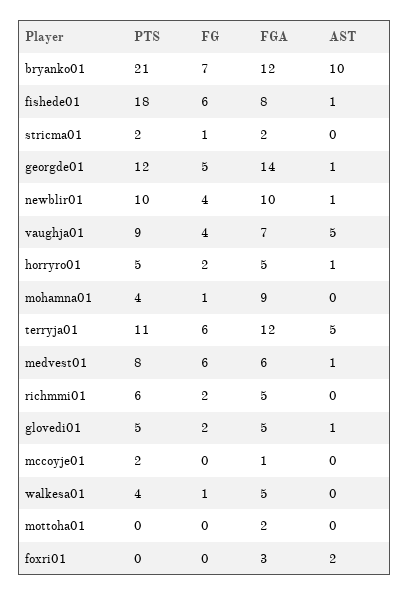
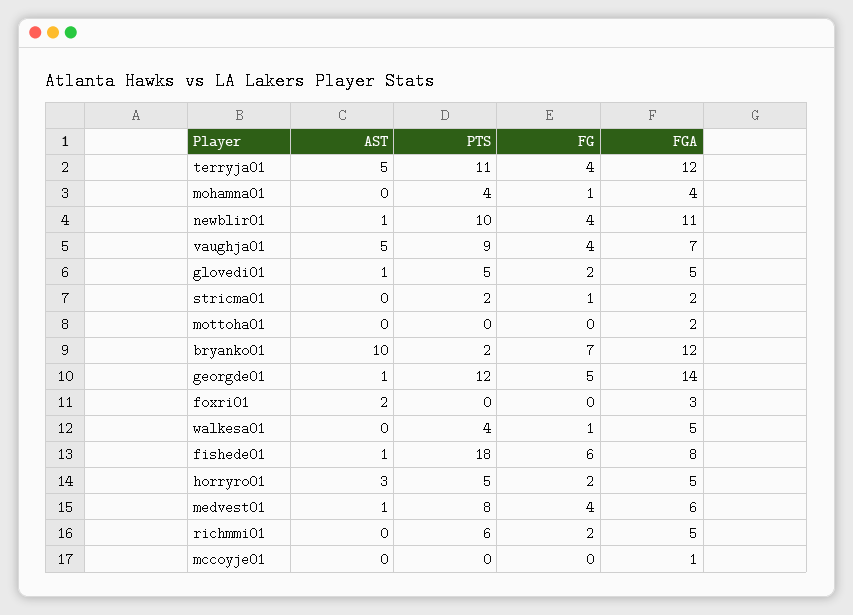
  {
    "PTS": {
-     "bryanko01": 21,
+     "bryanko01": 2,
      "fishede01": 18,
      "stricma01": 2,
      "georgde01": 12,
      "newblir01": 10,
      "vaughja01": 9,
      "horryro01": 5,
      "mohamna01": 4,
      "terryja01": 11,
      "medvest01": 8,
      "richmmi01": 6,
      "glovedi01": 5,
-     "mccoyje01": 2,
+     "mccoyje01": 0,
      "walkesa01": 4,
      "mottoha01": 0,
      "foxri01": 0
    },
    "FG": {
      "bryanko01": 7,
      "fishede01": 6,
      "stricma01": 1,
      "georgde01": 5,
      "newblir01": 4,
      "vaughja01": 4,
      "horryro01": 2,
      "mohamna01": 1,
-     "terryja01": 6,
+     "terryja01": 4,
-     "medvest01": 6,
+     "medvest01": 4,
      "richmmi01": 2,
      "glovedi01": 2,
      "mccoyje01": 0,
      "walkesa01": 1,
      "mottoha01": 0,
      "foxri01": 0
    },
    "FGA": {
      "bryanko01": 12,
      "fishede01": 8,
      "stricma01": 2,
      "georgde01": 14,
-     "newblir01": 10,
+     "newblir01": 11,
      "vaughja01": 7,
      "horryro01": 5,
-     "mohamna01": 9,
+     "mohamna01": 4,
      "terryja01": 12,
      "medvest01": 6,
      "richmmi01": 5,
      "glovedi01": 5,
      "mccoyje01": 1,
      "walkesa01": 5,
      "mottoha01": 2,
      "foxri01": 3
    },
    "AST": {
      "bryanko01": 10,
      "fishede01": 1,
      "stricma01": 0,
      "georgde01": 1,
      "newblir01": 1,
      "vaughja01": 5,
-     "horryro01": 1,
+     "horryro01": 3,
      "mohamna01": 0,
      "terryja01": 5,
      "medvest01": 1,
      "richmmi01": 0,
      "glovedi01": 1,
      "mccoyje01": 0,
      "walkesa01": 0,
      "mottoha01": 0,
      "foxri01": 2
    }
  }

